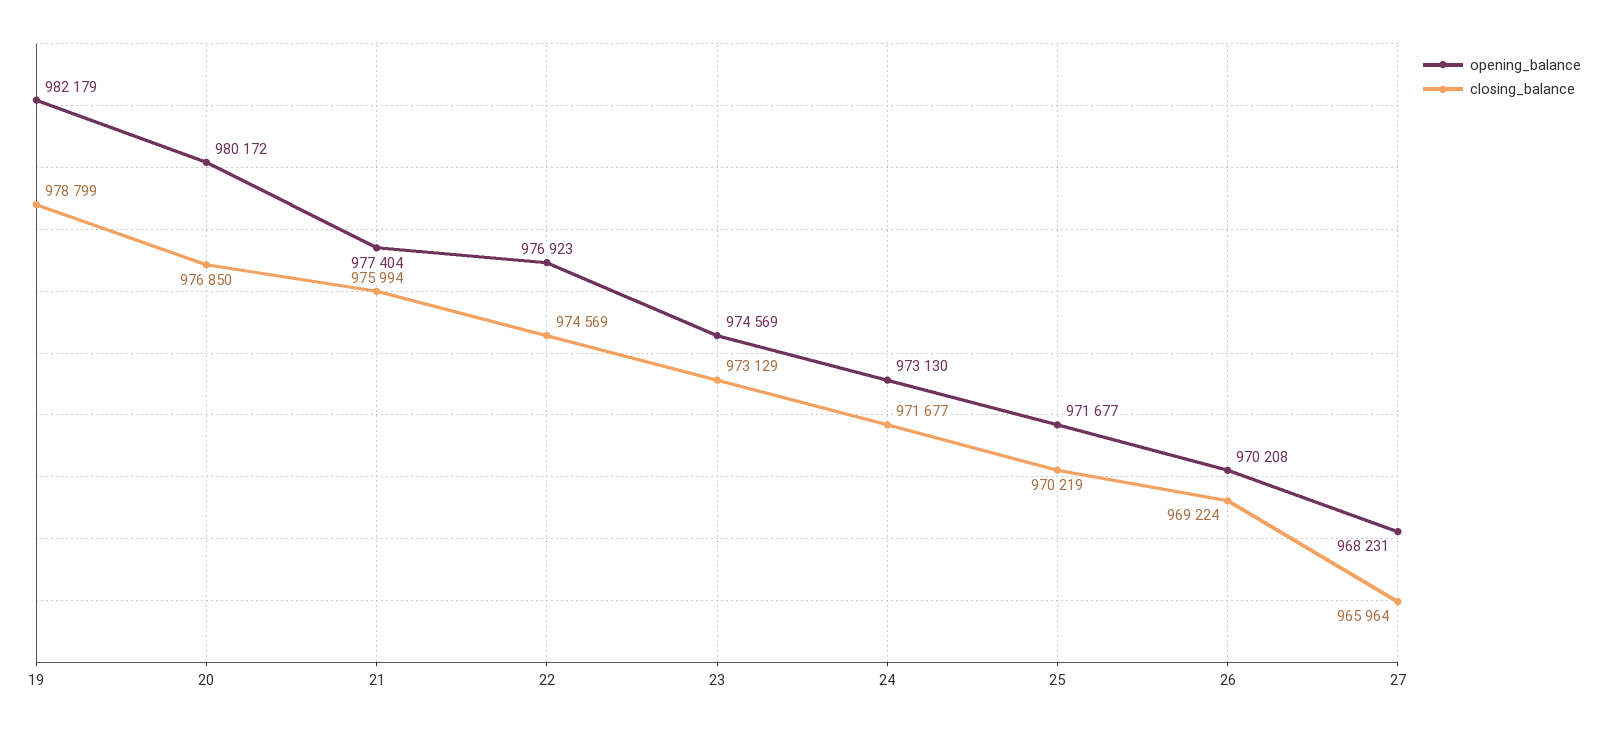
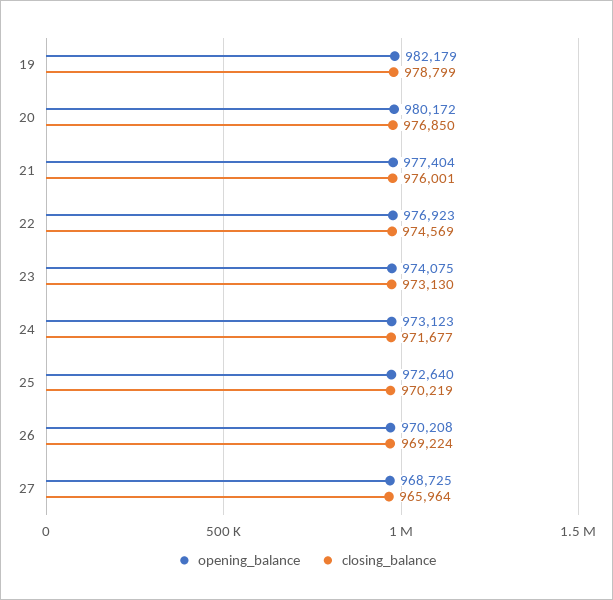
  {
    "opening_balance": {
      "19": 982179,
      "20": 980172,
      "21": 977404,
      "22": 976923,
-     "23": 974569,
+     "23": 974075,
-     "24": 973130,
+     "24": 973123,
-     "25": 971677,
+     "25": 972640,
      "26": 970208,
-     "27": 968231
+     "27": 968725
    },
    "closing_balance": {
      "19": 978799,
      "20": 976850,
-     "21": 975994,
+     "21": 976001,
      "22": 974569,
-     "23": 973129,
+     "23": 973130,
      "24": 971677,
      "25": 970219,
      "26": 969224,
      "27": 965964
    }
  }

